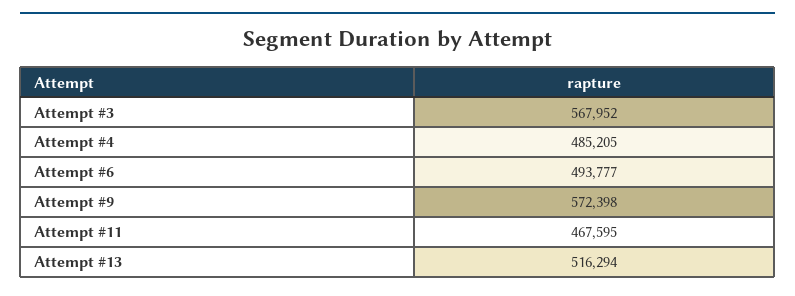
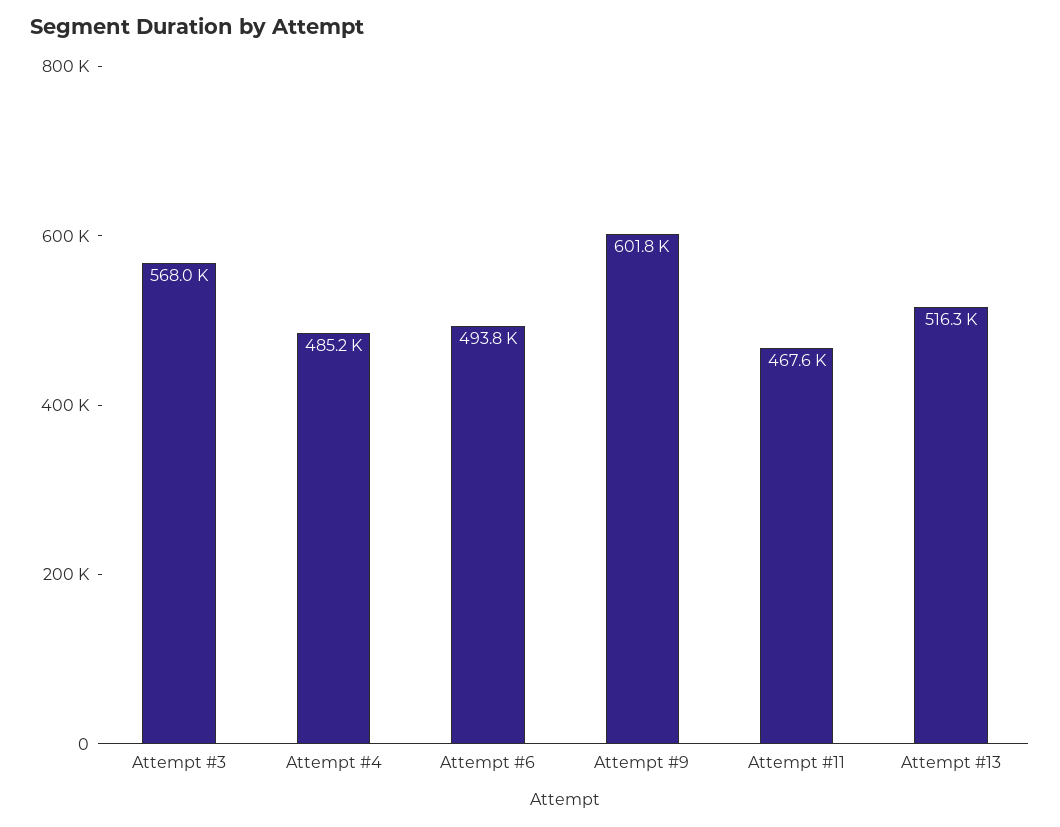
  {
    "Attempt #3": 567952,
    "Attempt #4": 485205,
    "Attempt #6": 493777,
-   "Attempt #9": 572398,
+   "Attempt #9": 601800,
    "Attempt #11": 467595,
    "Attempt #13": 516294
  }

